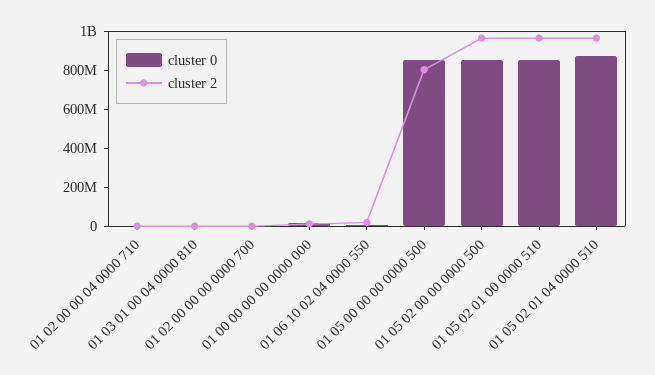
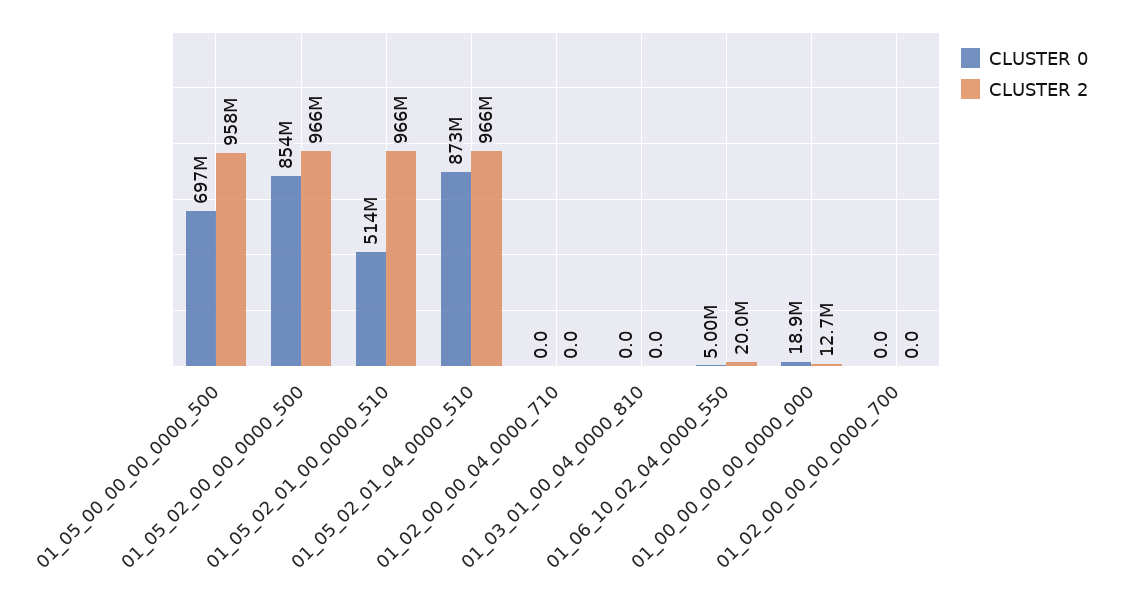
  {
    "cluster 0": {
      "01 02 00 00 04 0000 710": 0,
      "01 03 01 00 04 0000 810": 0,
      "01 02 00 00 00 0000 700": 0,
      "01 00 00 00 00 0000 000": 18900000,
      "01 06 10 02 04 0000 550": 5000000,
-     "01 05 00 00 00 0000 500": 850000000,
+     "01 05 00 00 00 0000 500": 697000000,
      "01 05 02 00 00 0000 500": 854000000,
-     "01 05 02 01 00 0000 510": 850000000,
+     "01 05 02 01 00 0000 510": 514000000,
      "01 05 02 01 04 0000 510": 873000000
    },
    "cluster 2": {
      "01 02 00 00 04 0000 710": 0,
      "01 03 01 00 04 0000 810": 0,
      "01 02 00 00 00 0000 700": 0,
      "01 00 00 00 00 0000 000": 12700000,
      "01 06 10 02 04 0000 550": 20000000,
-     "01 05 00 00 00 0000 500": 800000000,
+     "01 05 00 00 00 0000 500": 958000000,
      "01 05 02 00 00 0000 500": 966000000,
      "01 05 02 01 00 0000 510": 966000000,
      "01 05 02 01 04 0000 510": 966000000
    }
  }

